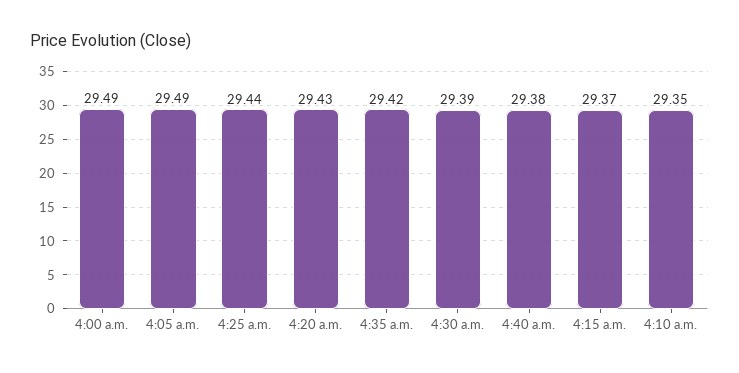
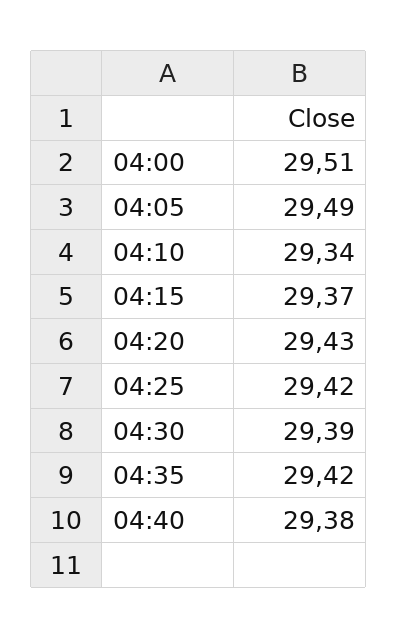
  {
-   "4:00 a.m.": 29.49,
+   "4:00 a.m.": 29.51,
    "4:05 a.m.": 29.49,
-   "4:25 a.m.": 29.44,
+   "4:25 a.m.": 29.42,
    "4:20 a.m.": 29.43,
    "4:35 a.m.": 29.42,
    "4:30 a.m.": 29.39,
    "4:40 a.m.": 29.38,
    "4:15 a.m.": 29.37,
-   "4:10 a.m.": 29.35
+   "4:10 a.m.": 29.34
  }

